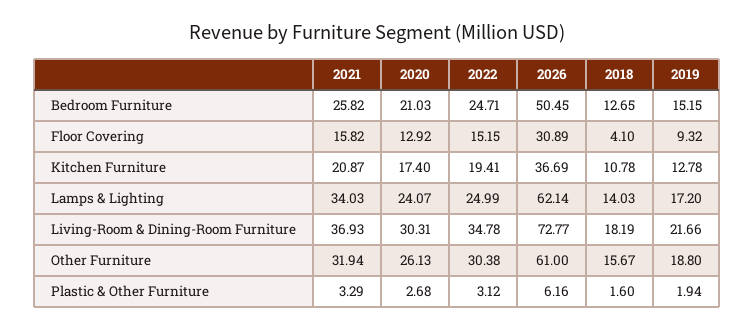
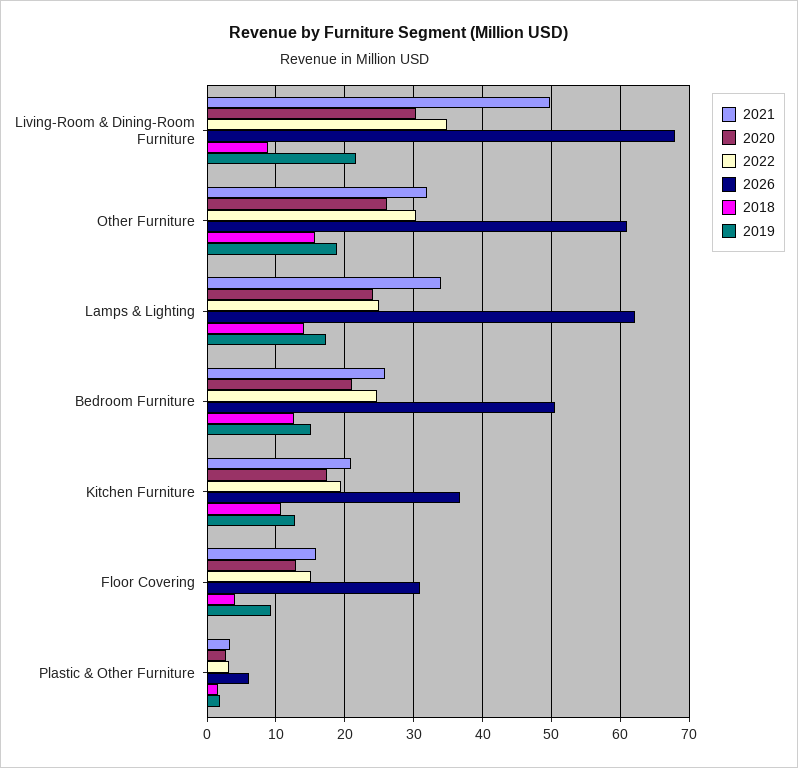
  {
    "2021": {
      "Bedroom Furniture": 25.82,
      "Floor Covering": 15.82,
      "Kitchen Furniture": 20.87,
      "Lamps & Lighting": 34.03,
-     "Living-Room & Dining-Room Furniture": 36.93,
+     "Living-Room & Dining-Room Furniture": 50,
      "Other Furniture": 31.94,
      "Plastic & Other Furniture": 3.29
    },
    "2020": {
      "Bedroom Furniture": 21.03,
      "Floor Covering": 12.92,
      "Kitchen Furniture": 17.4,
      "Lamps & Lighting": 24.07,
      "Living-Room & Dining-Room Furniture": 30.31,
      "Other Furniture": 26.13,
      "Plastic & Other Furniture": 2.68
    },
    "2022": {
      "Bedroom Furniture": 24.71,
      "Floor Covering": 15.15,
      "Kitchen Furniture": 19.41,
      "Lamps & Lighting": 24.99,
      "Living-Room & Dining-Room Furniture": 34.78,
      "Other Furniture": 30.38,
      "Plastic & Other Furniture": 3.12
    },
    "2026": {
      "Bedroom Furniture": 50.45,
      "Floor Covering": 30.89,
      "Kitchen Furniture": 36.69,
      "Lamps & Lighting": 62.14,
-     "Living-Room & Dining-Room Furniture": 72.77,
+     "Living-Room & Dining-Room Furniture": 68,
      "Other Furniture": 61,
      "Plastic & Other Furniture": 6.16
    },
    "2018": {
      "Bedroom Furniture": 12.65,
      "Floor Covering": 4.1,
      "Kitchen Furniture": 10.78,
      "Lamps & Lighting": 14.03,
-     "Living-Room & Dining-Room Furniture": 18.19,
+     "Living-Room & Dining-Room Furniture": 9,
      "Other Furniture": 15.67,
      "Plastic & Other Furniture": 1.6
    },
    "2019": {
      "Bedroom Furniture": 15.15,
      "Floor Covering": 9.32,
      "Kitchen Furniture": 12.78,
      "Lamps & Lighting": 17.2,
      "Living-Room & Dining-Room Furniture": 21.66,
      "Other Furniture": 18.8,
      "Plastic & Other Furniture": 1.94
    }
  }

